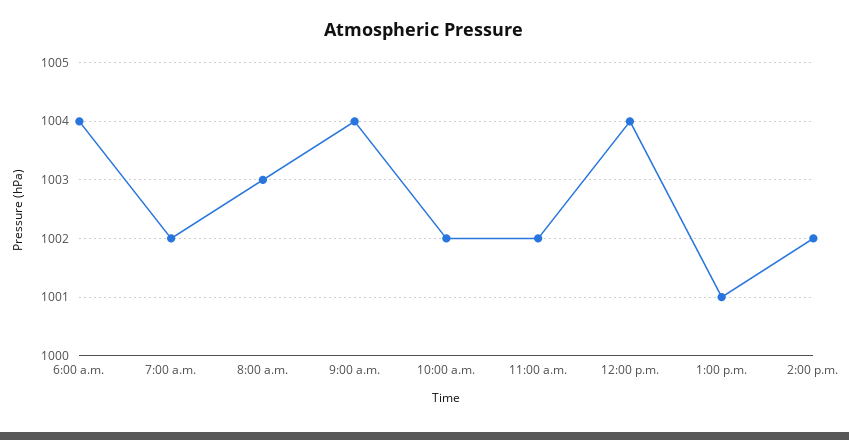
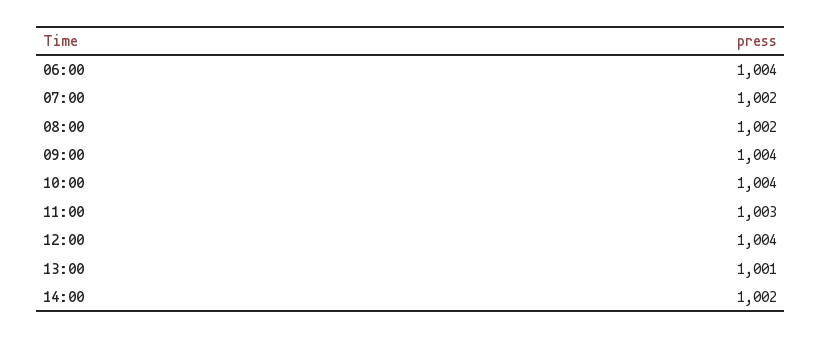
  {
    "6:00 a.m.": 1004,
    "7:00 a.m.": 1002,
-   "8:00 a.m.": 1003,
+   "8:00 a.m.": 1002,
    "9:00 a.m.": 1004,
-   "10:00 a.m.": 1002,
+   "10:00 a.m.": 1004,
-   "11:00 a.m.": 1002,
+   "11:00 a.m.": 1003,
    "12:00 p.m.": 1004,
    "1:00 p.m.": 1001,
    "2:00 p.m.": 1002
  }

